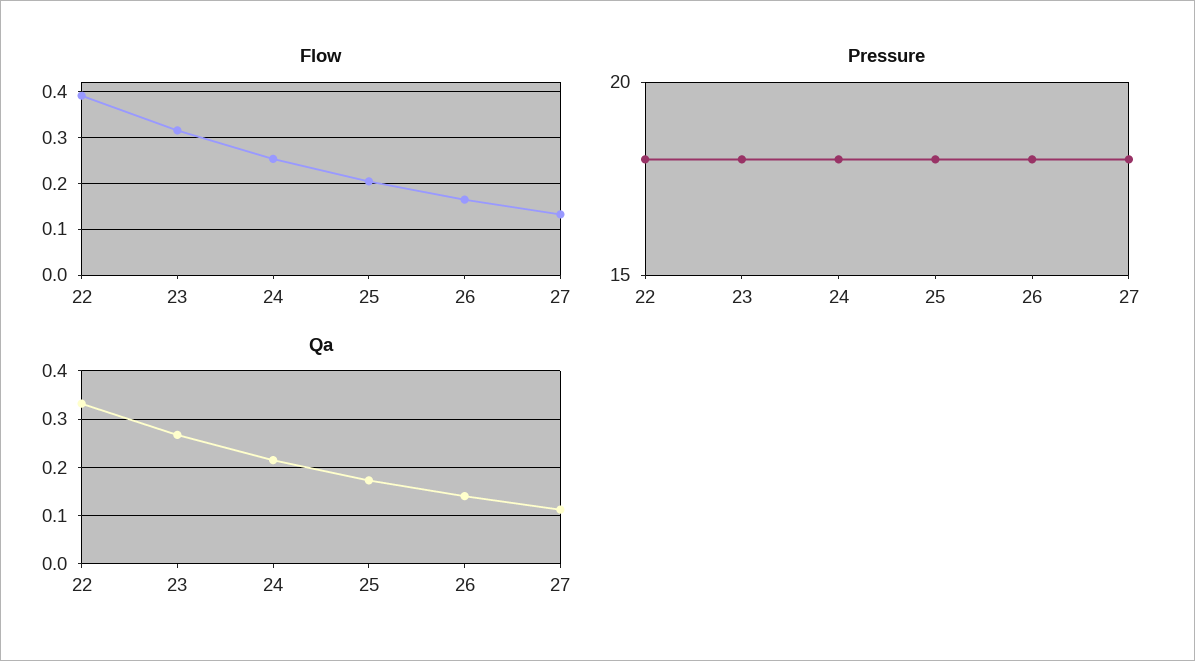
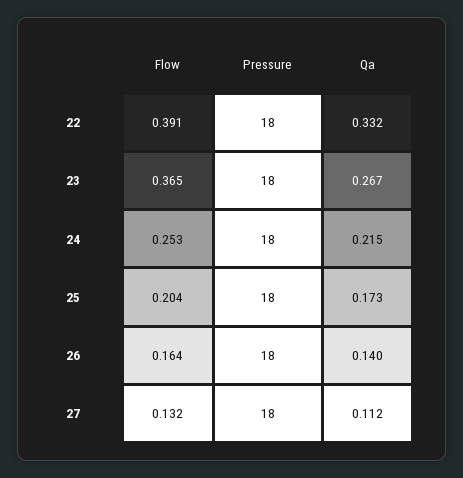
  {
    "Flow": {
      "22": 0.391,
-     "23": 0.32,
+     "23": 0.365,
      "24": 0.253,
      "25": 0.204,
      "26": 0.164,
      "27": 0.132
    },
    "Pressure": {
      "22": 18,
      "23": 18,
      "24": 18,
      "25": 18,
      "26": 18,
      "27": 18
    },
    "Qa": {
      "22": 0.332,
      "23": 0.267,
      "24": 0.215,
      "25": 0.173,
      "26": 0.14,
      "27": 0.112
    }
  }

